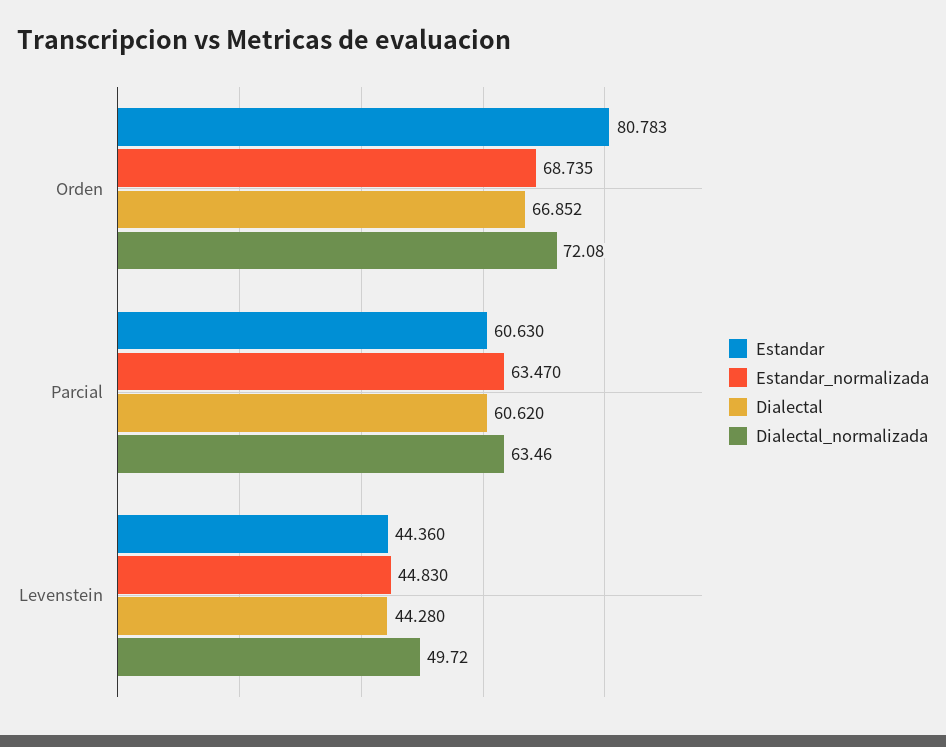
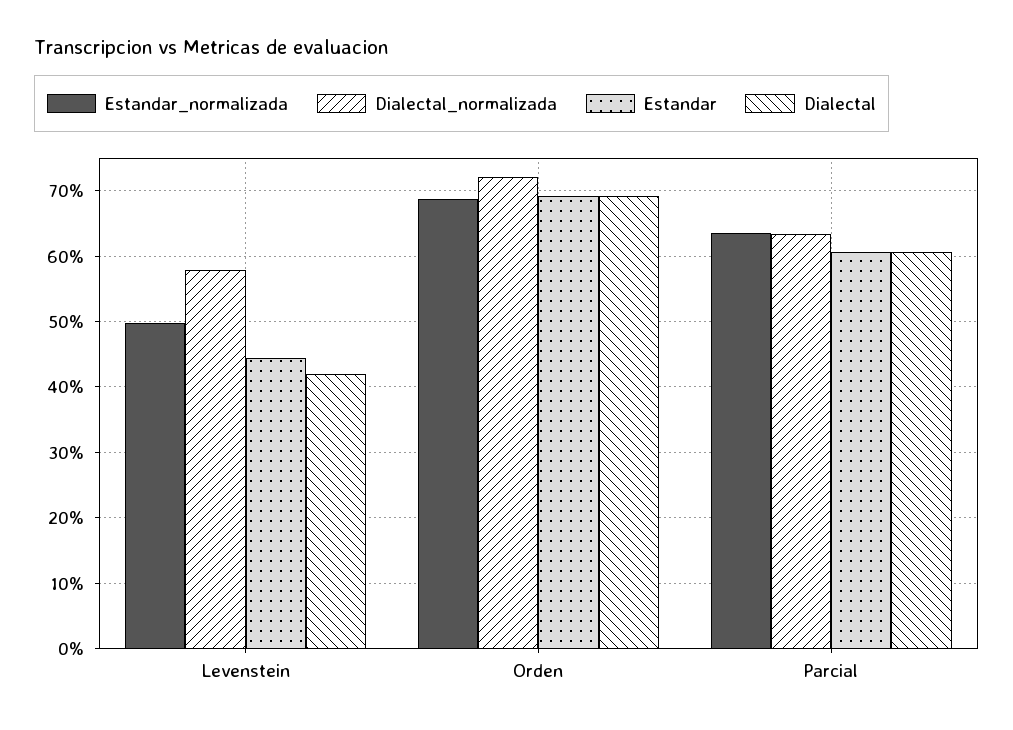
  {
    "Estandar": {
-     "Orden": 80.783,
+     "Orden": 69,
      "Parcial": 60.63,
      "Levenstein": 44.36
    },
    "Estandar_normalizada": {
      "Orden": 68.735,
      "Parcial": 63.47,
-     "Levenstein": 44.83
+     "Levenstein": 50
    },
    "Dialectal": {
-     "Orden": 66.852,
+     "Orden": 69,
      "Parcial": 60.62,
-     "Levenstein": 44.28
+     "Levenstein": 42
    },
    "Dialectal_normalizada": {
      "Orden": 72.08,
      "Parcial": 63.46,
-     "Levenstein": 49.72
+     "Levenstein": 58
    }
  }

